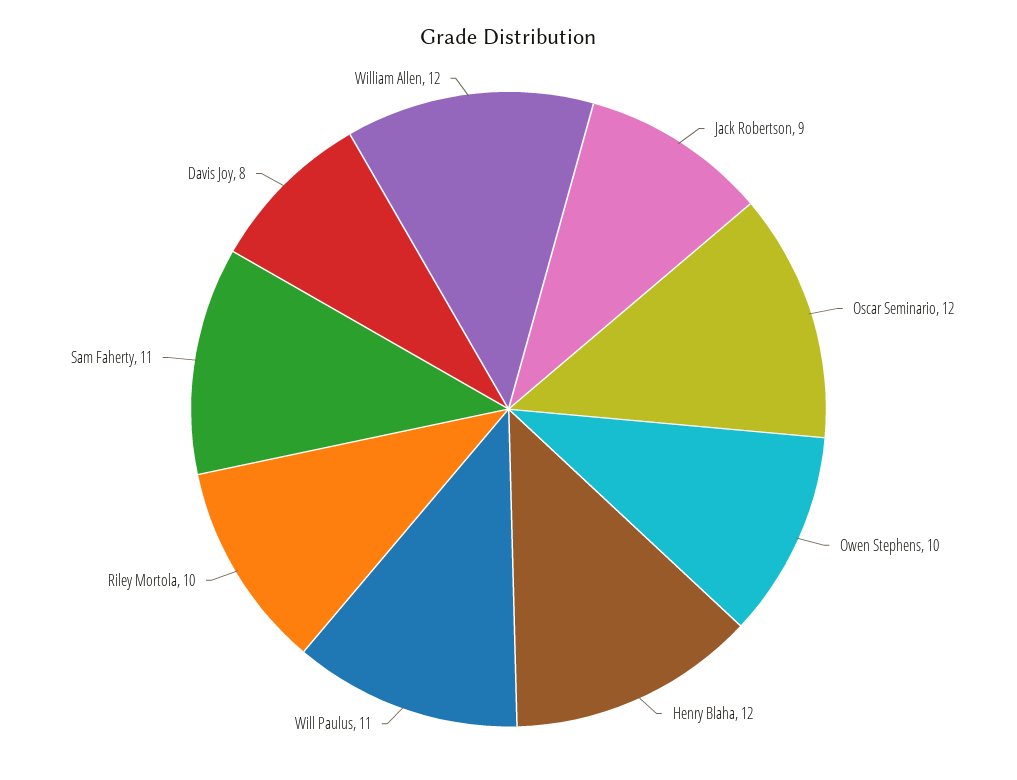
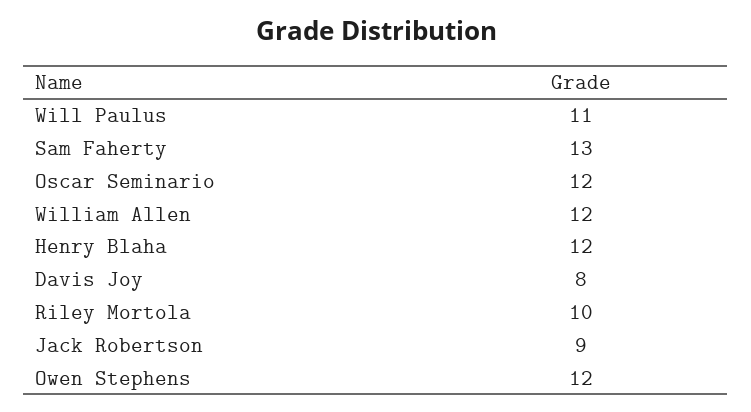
  {
    "Jack Robertson": 9,
    "Oscar Seminario": 12,
-   "Owen Stephens": 10,
+   "Owen Stephens": 12,
    "Henry Blaha": 12,
    "Will Paulus": 11,
    "Riley Mortola": 10,
-   "Sam Faherty": 11,
+   "Sam Faherty": 13,
    "Davis Joy": 8,
    "William Allen": 12
  }

